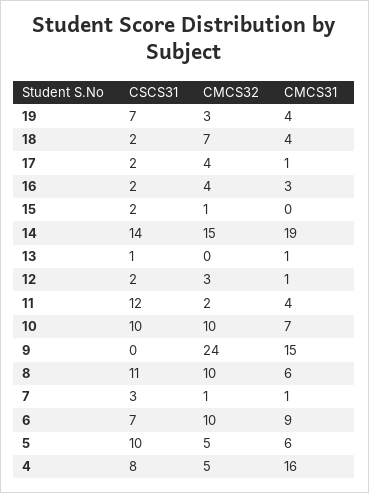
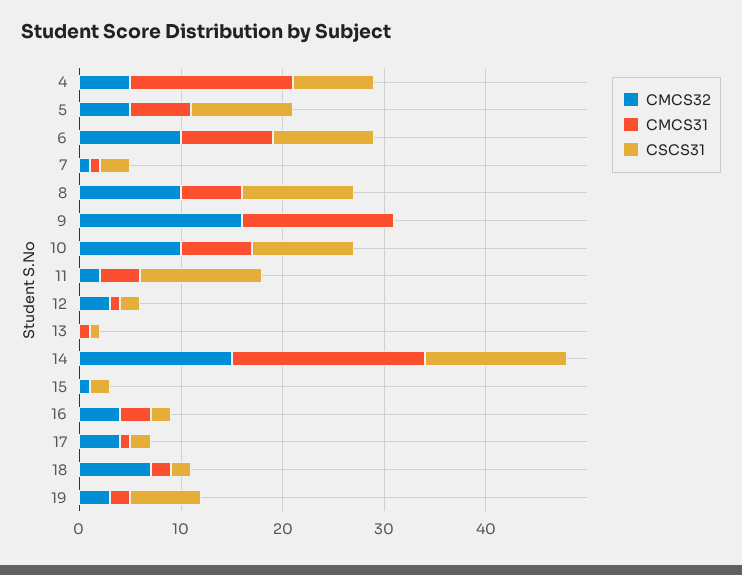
  {
    "CSCS31": {
      "19": 7,
      "18": 2,
      "17": 2,
      "16": 2,
      "15": 2,
      "14": 14,
      "13": 1,
      "12": 2,
      "11": 12,
      "10": 10,
      "9": 0,
      "8": 11,
      "7": 3,
-     "6": 7,
+     "6": 10,
      "5": 10,
      "4": 8
    },
    "CMCS32": {
      "19": 3,
      "18": 7,
      "17": 4,
      "16": 4,
      "15": 1,
      "14": 15,
      "13": 0,
      "12": 3,
      "11": 2,
      "10": 10,
-     "9": 24,
+     "9": 16,
      "8": 10,
      "7": 1,
      "6": 10,
      "5": 5,
      "4": 5
    },
    "CMCS31": {
-     "19": 4,
+     "19": 2,
-     "18": 4,
+     "18": 2,
      "17": 1,
      "16": 3,
      "15": 0,
      "14": 19,
      "13": 1,
      "12": 1,
      "11": 4,
      "10": 7,
      "9": 15,
      "8": 6,
      "7": 1,
      "6": 9,
      "5": 6,
      "4": 16
    }
  }

